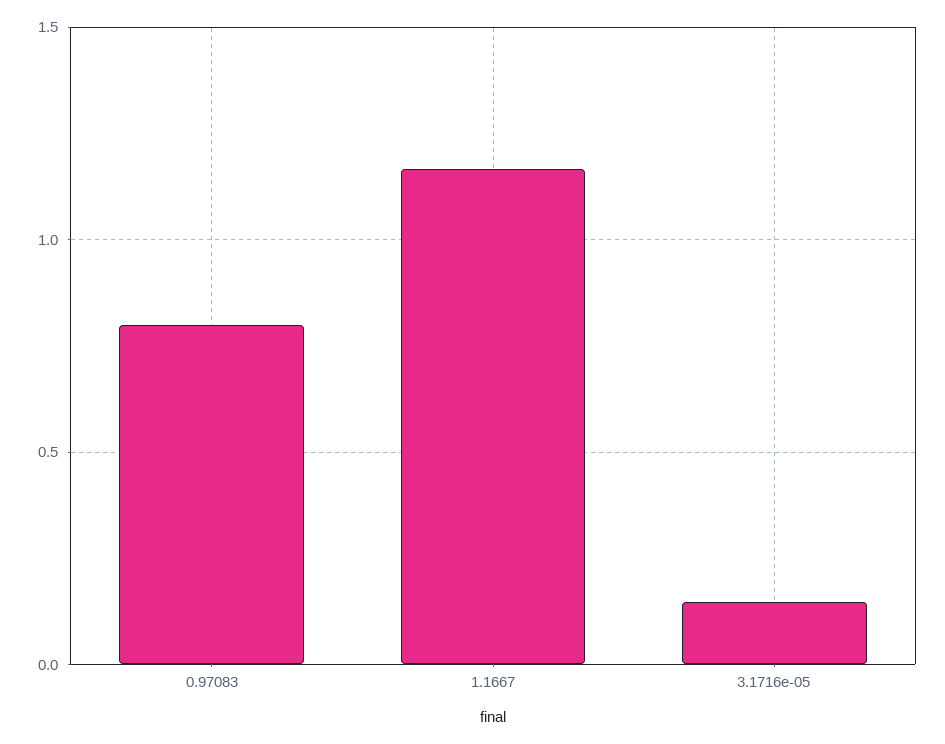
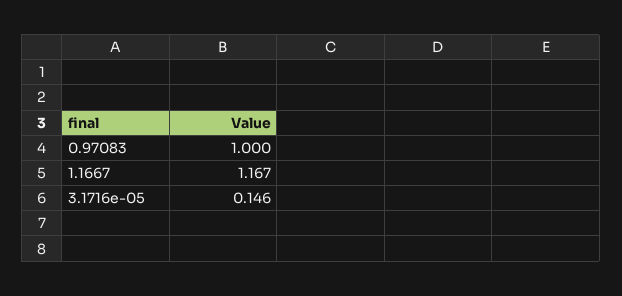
  {
-   "0.97083": 0.8,
+   "0.97083": 1,
    "1.1667": 1.167,
    "3.1716e-05": 0.146
  }

